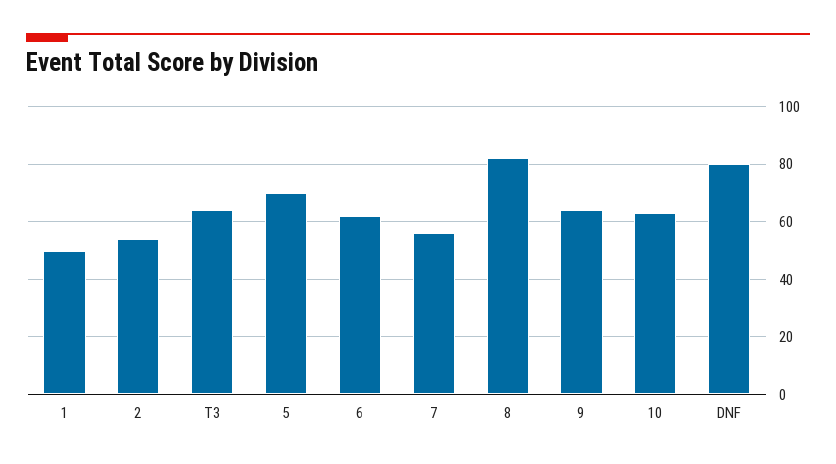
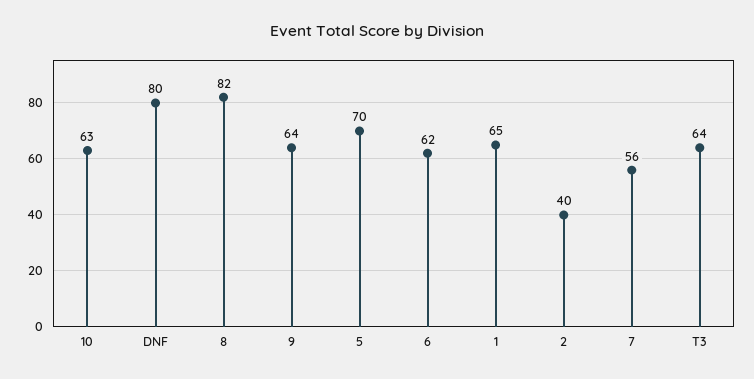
  {
-   "1": 50,
+   "1": 65,
-   "2": 55,
+   "2": 40,
    "T3": 64,
    "5": 70,
    "6": 62,
    "7": 56,
    "8": 82,
    "9": 64,
    "10": 63,
    "DNF": 80
  }

